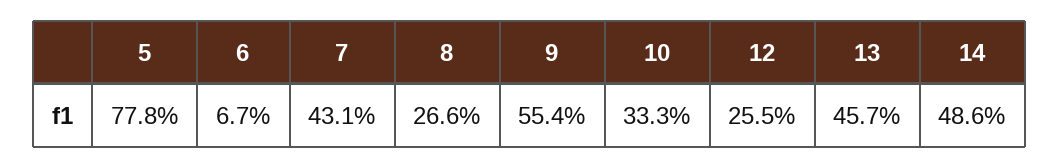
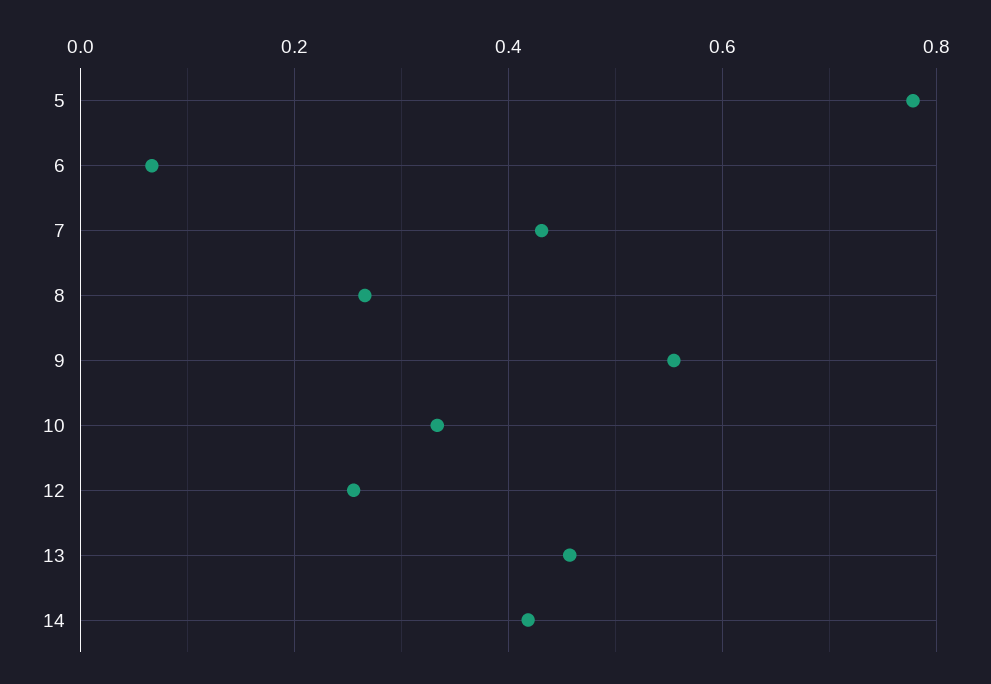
  {
    "5": 0.778,
    "6": 0.067,
    "7": 0.431,
    "8": 0.266,
    "9": 0.554,
    "10": 0.333,
    "12": 0.255,
    "13": 0.457,
-   "14": 0.486
+   "14": 0.42
  }

